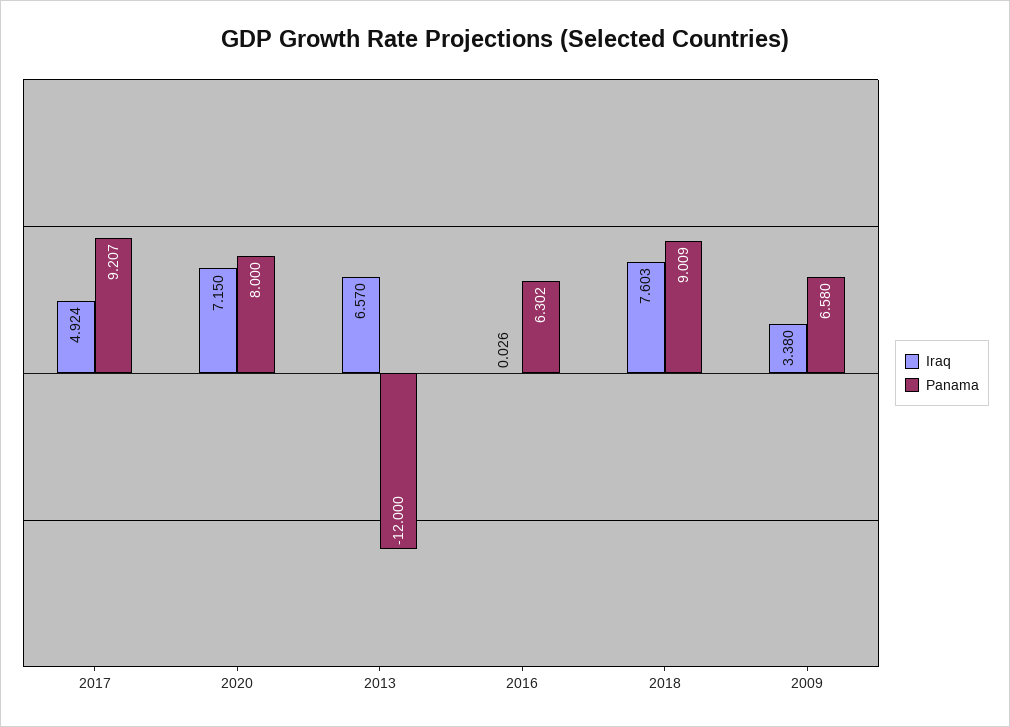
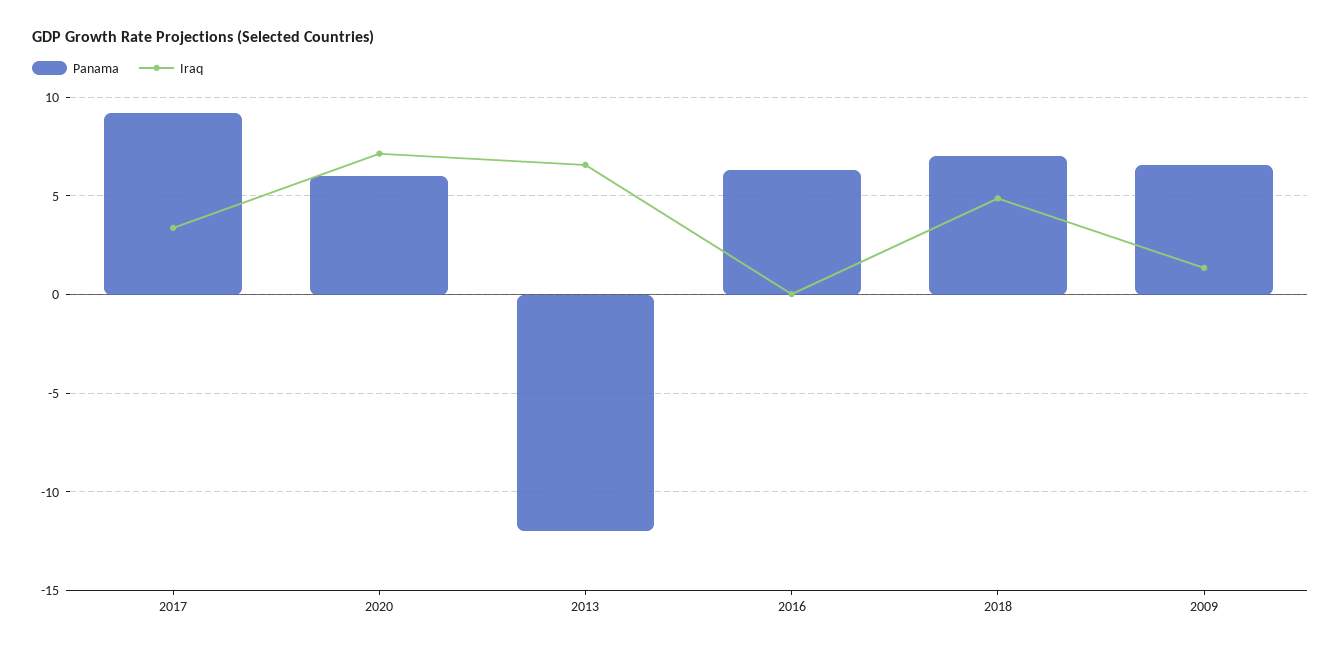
  {
    "Iraq": {
-     "2017": 4.924,
+     "2017": 3.5,
      "2020": 7.15,
      "2013": 6.57,
      "2016": 0.026,
-     "2018": 7.603,
+     "2018": 5,
-     "2009": 3.38
+     "2009": 1.5
    },
    "Panama": {
      "2017": 9.207,
-     "2020": 8,
+     "2020": 6,
      "2013": -12,
      "2016": 6.302,
-     "2018": 9.009,
+     "2018": 7,
      "2009": 6.58
    }
  }

